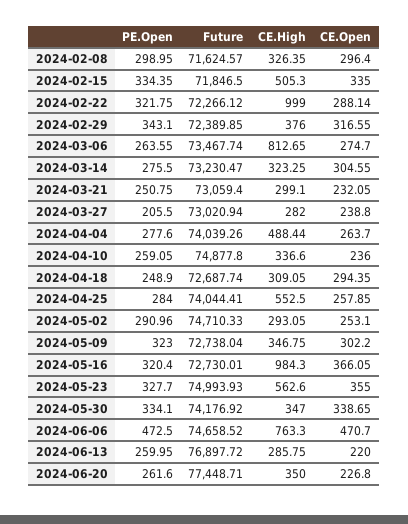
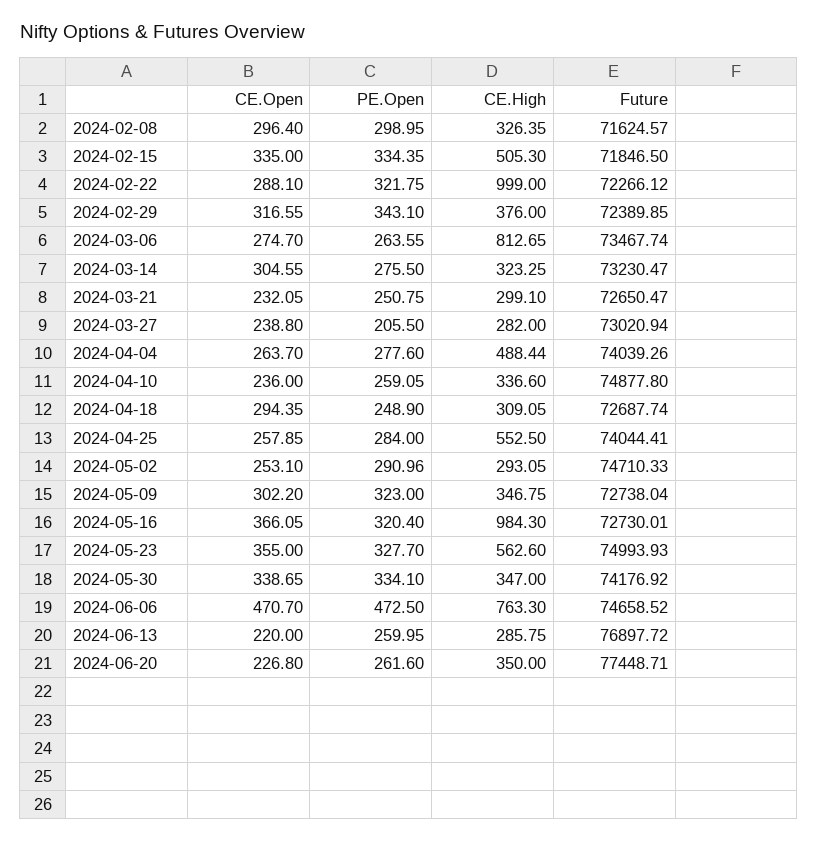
  {
    "PE.Open": {
      "2024-02-08": 298.95,
      "2024-02-15": 334.35,
      "2024-02-22": 321.75,
      "2024-02-29": 343.1,
      "2024-03-06": 263.55,
      "2024-03-14": 275.5,
      "2024-03-21": 250.75,
      "2024-03-27": 205.5,
      "2024-04-04": 277.6,
      "2024-04-10": 259.05,
      "2024-04-18": 248.9,
      "2024-04-25": 284,
      "2024-05-02": 290.96,
      "2024-05-09": 323,
      "2024-05-16": 320.4,
      "2024-05-23": 327.7,
      "2024-05-30": 334.1,
      "2024-06-06": 472.5,
      "2024-06-13": 259.95,
      "2024-06-20": 261.6
    },
    "Future": {
      "2024-02-08": 71624.57,
      "2024-02-15": 71846.5,
      "2024-02-22": 72266.12,
      "2024-02-29": 72389.85,
      "2024-03-06": 73467.74,
      "2024-03-14": 73230.47,
-     "2024-03-21": 73059.4,
+     "2024-03-21": 72650.47,
      "2024-03-27": 73020.94,
      "2024-04-04": 74039.26,
      "2024-04-10": 74877.8,
      "2024-04-18": 72687.74,
      "2024-04-25": 74044.41,
      "2024-05-02": 74710.33,
      "2024-05-09": 72738.04,
      "2024-05-16": 72730.01,
      "2024-05-23": 74993.93,
      "2024-05-30": 74176.92,
      "2024-06-06": 74658.52,
      "2024-06-13": 76897.72,
      "2024-06-20": 77448.71
    },
    "CE.High": {
      "2024-02-08": 326.35,
      "2024-02-15": 505.3,
      "2024-02-22": 999,
      "2024-02-29": 376,
      "2024-03-06": 812.65,
      "2024-03-14": 323.25,
      "2024-03-21": 299.1,
      "2024-03-27": 282,
      "2024-04-04": 488.44,
      "2024-04-10": 336.6,
      "2024-04-18": 309.05,
      "2024-04-25": 552.5,
      "2024-05-02": 293.05,
      "2024-05-09": 346.75,
      "2024-05-16": 984.3,
      "2024-05-23": 562.6,
      "2024-05-30": 347,
      "2024-06-06": 763.3,
      "2024-06-13": 285.75,
      "2024-06-20": 350
    },
    "CE.Open": {
      "2024-02-08": 296.4,
      "2024-02-15": 335,
-     "2024-02-22": 288.14,
+     "2024-02-22": 288.1,
      "2024-02-29": 316.55,
      "2024-03-06": 274.7,
      "2024-03-14": 304.55,
      "2024-03-21": 232.05,
      "2024-03-27": 238.8,
      "2024-04-04": 263.7,
      "2024-04-10": 236,
      "2024-04-18": 294.35,
      "2024-04-25": 257.85,
      "2024-05-02": 253.1,
      "2024-05-09": 302.2,
      "2024-05-16": 366.05,
      "2024-05-23": 355,
      "2024-05-30": 338.65,
      "2024-06-06": 470.7,
      "2024-06-13": 220,
      "2024-06-20": 226.8
    }
  }

